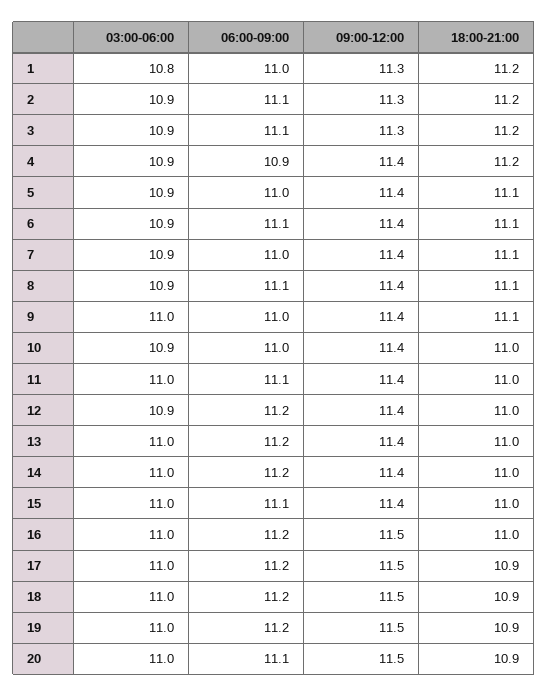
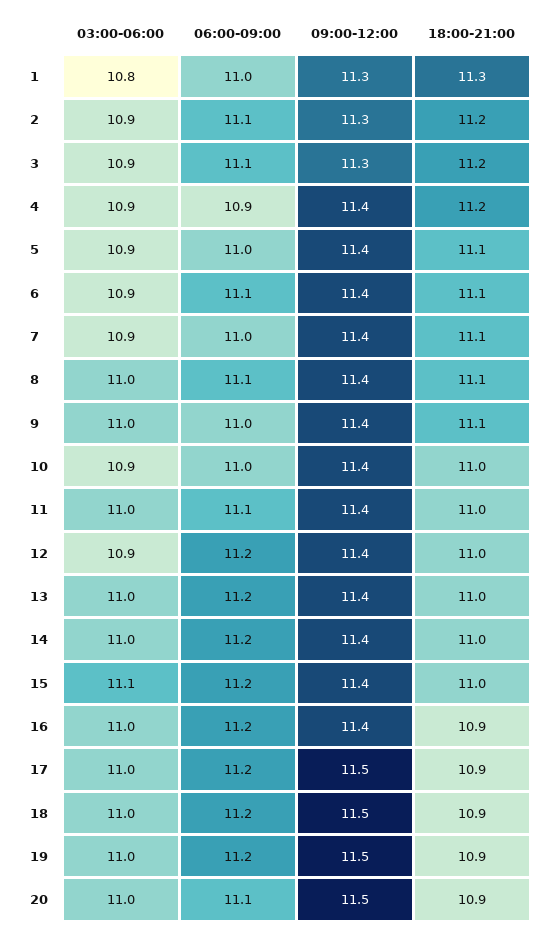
  {
    "03:00-06:00": {
      "1": 10.8,
      "2": 10.9,
      "3": 10.9,
      "4": 10.9,
      "5": 10.9,
      "6": 10.9,
      "7": 10.9,
-     "8": 10.9,
+     "8": 11,
      "9": 11,
      "10": 10.9,
      "11": 11,
      "12": 10.9,
      "13": 11,
      "14": 11,
-     "15": 11,
+     "15": 11.1,
      "16": 11,
      "17": 11,
      "18": 11,
      "19": 11,
      "20": 11
    },
    "06:00-09:00": {
      "1": 11,
      "2": 11.1,
      "3": 11.1,
      "4": 10.9,
      "5": 11,
      "6": 11.1,
      "7": 11,
      "8": 11.1,
      "9": 11,
      "10": 11,
      "11": 11.1,
      "12": 11.2,
      "13": 11.2,
      "14": 11.2,
-     "15": 11.1,
+     "15": 11.2,
      "16": 11.2,
      "17": 11.2,
      "18": 11.2,
      "19": 11.2,
      "20": 11.1
    },
    "09:00-12:00": {
      "1": 11.3,
      "2": 11.3,
      "3": 11.3,
      "4": 11.4,
      "5": 11.4,
      "6": 11.4,
      "7": 11.4,
      "8": 11.4,
      "9": 11.4,
      "10": 11.4,
      "11": 11.4,
      "12": 11.4,
      "13": 11.4,
      "14": 11.4,
      "15": 11.4,
-     "16": 11.5,
+     "16": 11.4,
      "17": 11.5,
      "18": 11.5,
      "19": 11.5,
      "20": 11.5
    },
    "18:00-21:00": {
-     "1": 11.2,
+     "1": 11.3,
      "2": 11.2,
      "3": 11.2,
      "4": 11.2,
      "5": 11.1,
      "6": 11.1,
      "7": 11.1,
      "8": 11.1,
      "9": 11.1,
      "10": 11,
      "11": 11,
      "12": 11,
      "13": 11,
      "14": 11,
      "15": 11,
-     "16": 11,
+     "16": 10.9,
      "17": 10.9,
      "18": 10.9,
      "19": 10.9,
      "20": 10.9
    }
  }

